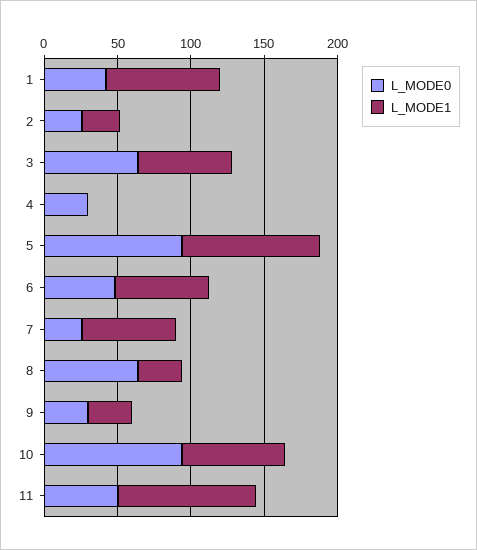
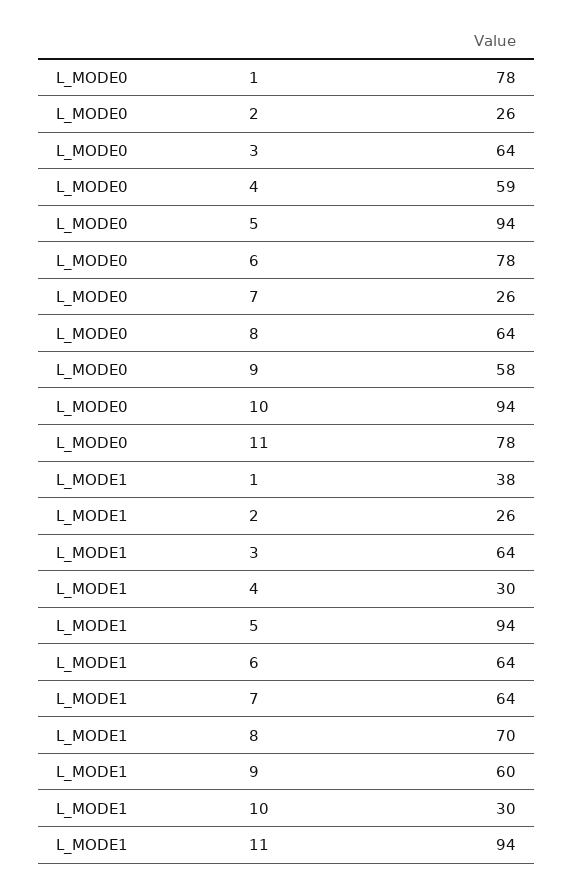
  {
    "L_MODE0": {
-     "1": 40,
+     "1": 78,
      "2": 26,
      "3": 64,
-     "4": 30,
+     "4": 59,
      "5": 94,
-     "6": 50,
+     "6": 78,
      "7": 26,
      "8": 64,
-     "9": 30,
+     "9": 58,
      "10": 94,
-     "11": 50
+     "11": 78
    },
    "L_MODE1": {
-     "1": 80,
+     "1": 38,
      "2": 26,
      "3": 64,
-     "4": 0,
+     "4": 30,
      "5": 94,
      "6": 64,
      "7": 64,
-     "8": 30,
+     "8": 70,
-     "9": 30,
+     "9": 60,
-     "10": 70,
+     "10": 30,
      "11": 94
    }
  }

